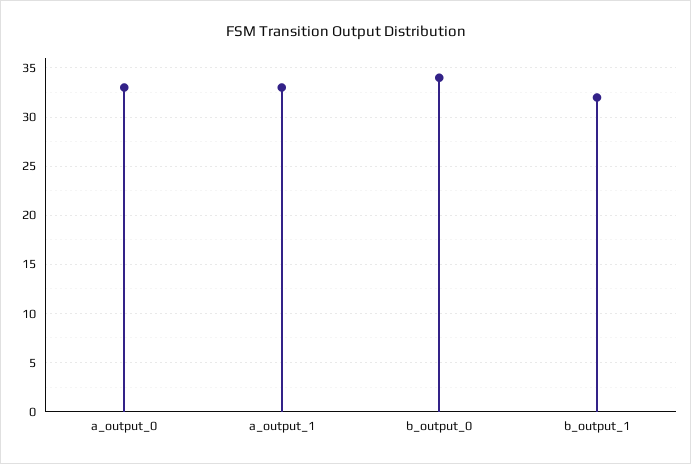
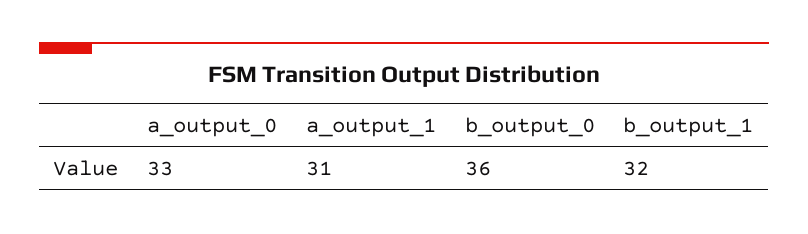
  {
    "a_output_0": 33,
-   "a_output_1": 33,
+   "a_output_1": 31,
-   "b_output_0": 34,
+   "b_output_0": 36,
    "b_output_1": 32
  }

